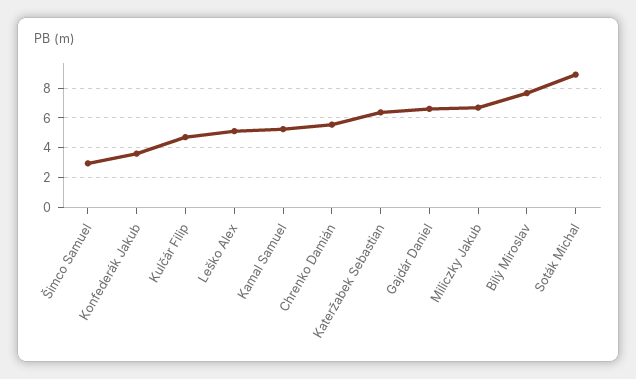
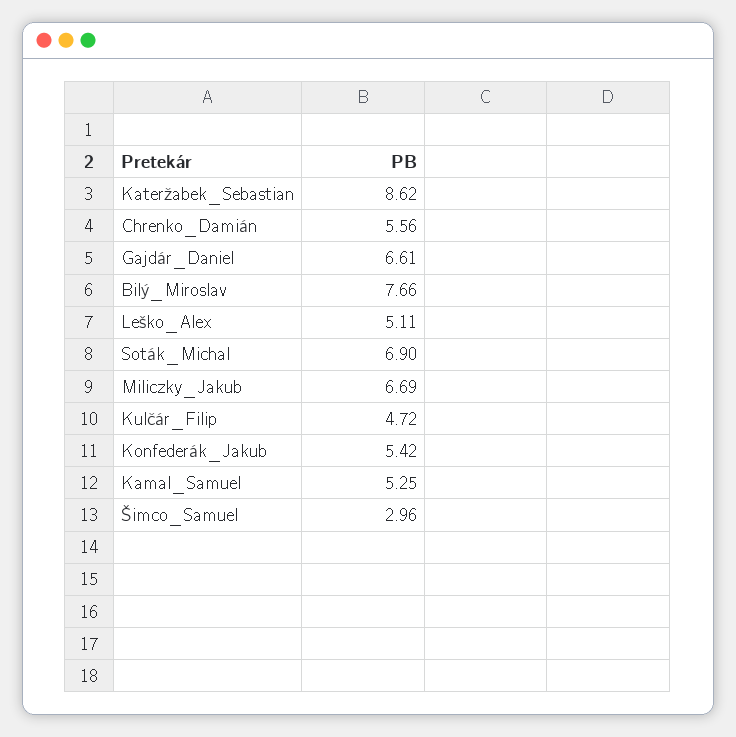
  {
    "Šimco Samuel": 2.96,
-   "Konfederák Jakub": 3.5,
+   "Konfederák Jakub": 5.42,
    "Kulčár Filip": 4.72,
    "Leško Alex": 5.11,
    "Kamal Samuel": 5.25,
    "Chrenko Damián": 5.56,
-   "Kateržabek Sebastian": 6.5,
+   "Kateržabek Sebastian": 8.62,
    "Gajdár Daniel": 6.61,
    "Miliczky Jakub": 6.69,
    "Bilý Miroslav": 7.66,
-   "Soták Michal": 9
+   "Soták Michal": 6.9
  }

